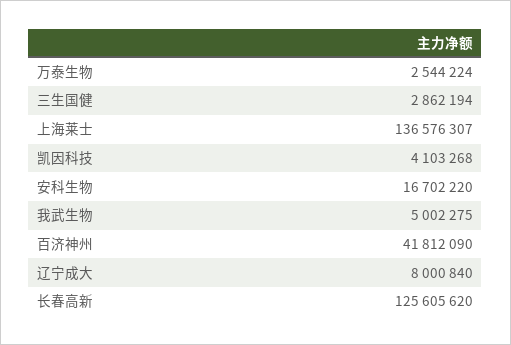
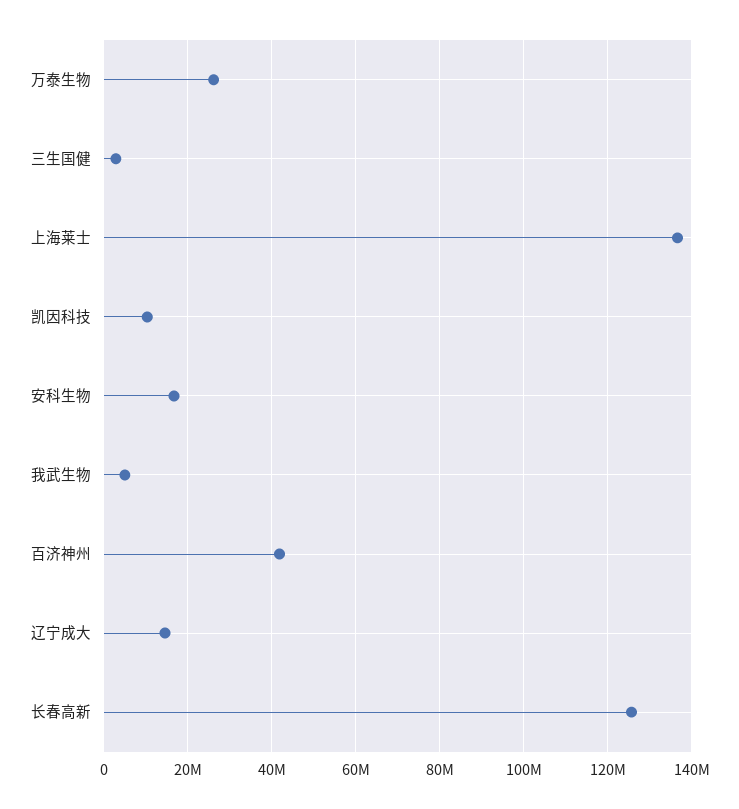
  {
-   "万泰生物": 2544224,
+   "万泰生物": 26000000,
    "三生国健": 2862194,
    "上海莱士": 136576307,
-   "凯因科技": 4103268,
+   "凯因科技": 10000000,
    "安科生物": 16702220,
    "我武生物": 5002275,
    "百济神州": 41812090,
-   "辽宁成大": 8000840,
+   "辽宁成大": 14000000,
    "长春高新": 125605620
  }

